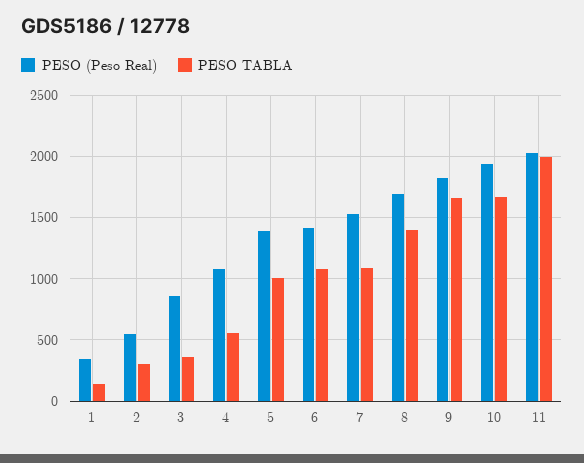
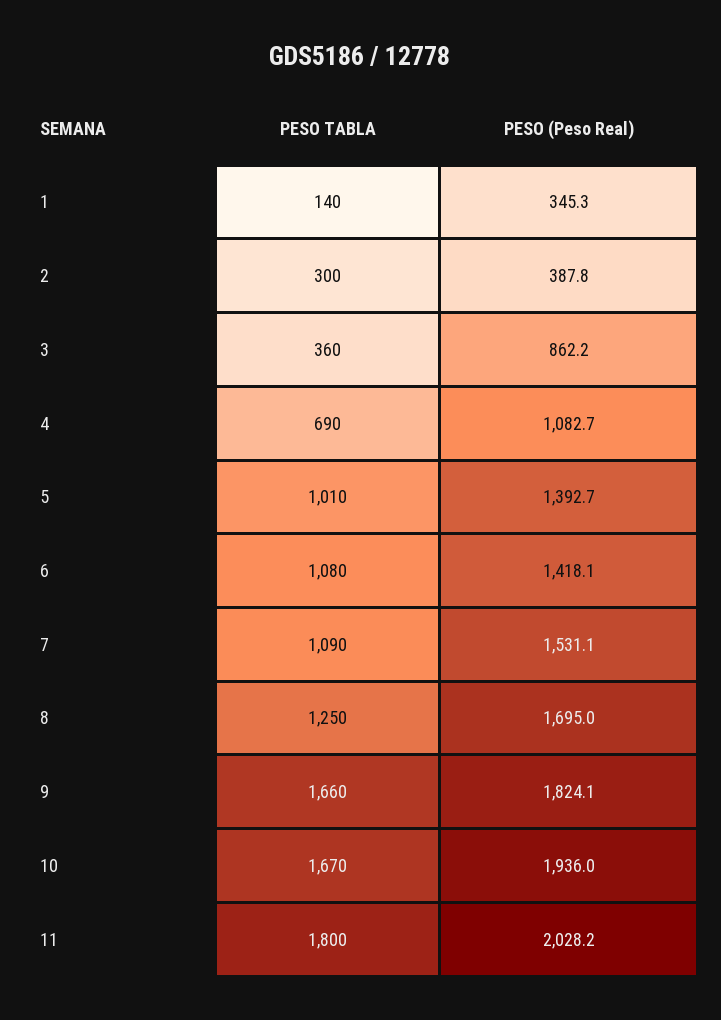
  {
    "PESO (Peso Real)": {
      "1": 345.3,
-     "2": 550,
+     "2": 387.8,
      "3": 862.2,
      "4": 1082.7,
      "5": 1392.7,
      "6": 1418.1,
      "7": 1531.1,
      "8": 1695,
      "9": 1824.1,
      "10": 1936,
      "11": 2028.2
    },
    "PESO TABLA": {
      "1": 140,
      "2": 300,
      "3": 360,
-     "4": 550,
+     "4": 690,
      "5": 1010,
      "6": 1080,
      "7": 1090,
-     "8": 1400,
+     "8": 1250,
      "9": 1660,
      "10": 1670,
-     "11": 2000
+     "11": 1800
    }
  }

